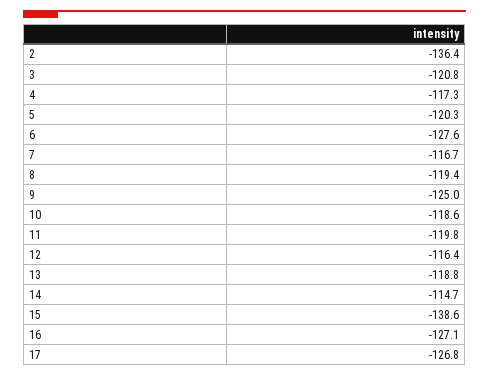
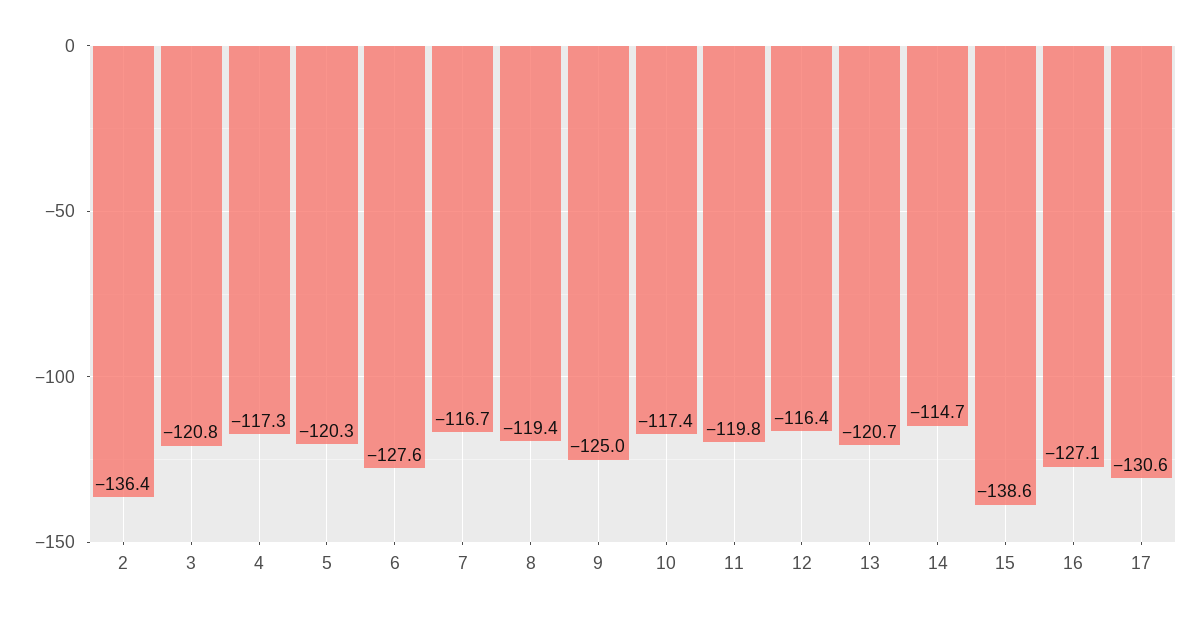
  {
    "2": -136.4,
    "3": -120.8,
    "4": -117.3,
    "5": -120.3,
    "6": -127.6,
    "7": -116.7,
    "8": -119.4,
    "9": -125,
-   "10": -118.6,
+   "10": -117.4,
    "11": -119.8,
    "12": -116.4,
-   "13": -118.8,
+   "13": -120.7,
    "14": -114.7,
    "15": -138.6,
    "16": -127.1,
-   "17": -126.8
+   "17": -130.6
  }

